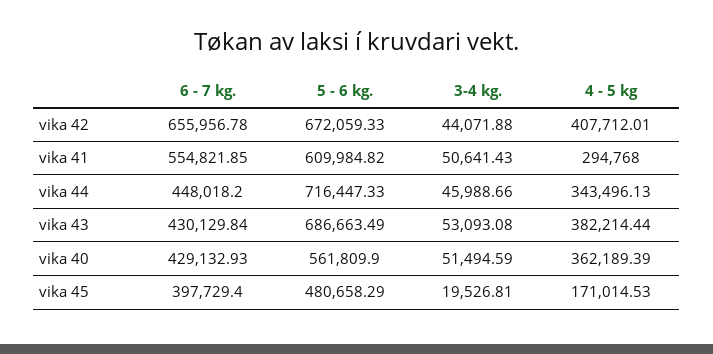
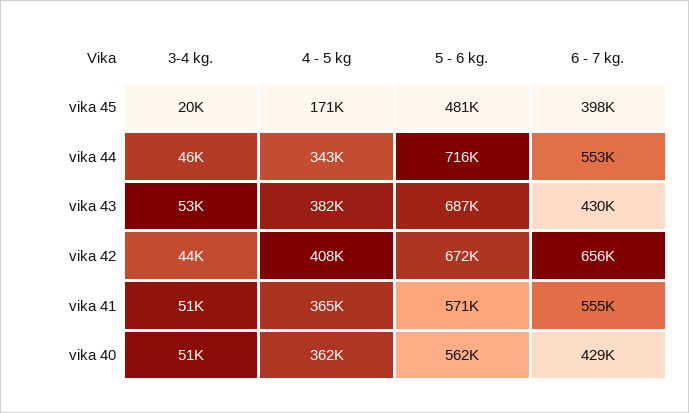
  {
    "6 - 7 kg.": {
      "vika 42": 655956.78,
      "vika 41": 554821.85,
-     "vika 44": 448018.2,
+     "vika 44": 553000,
      "vika 43": 430129.84,
      "vika 40": 429132.93,
      "vika 45": 397729.4
    },
    "5 - 6 kg.": {
      "vika 42": 672059.33,
-     "vika 41": 609984.82,
+     "vika 41": 571000,
      "vika 44": 716447.33,
      "vika 43": 686663.49,
      "vika 40": 561809.9,
      "vika 45": 480658.29
    },
    "3-4 kg.": {
      "vika 42": 44071.88,
      "vika 41": 50641.43,
      "vika 44": 45988.66,
      "vika 43": 53093.08,
      "vika 40": 51494.59,
      "vika 45": 19526.81
    },
    "4 - 5 kg": {
      "vika 42": 407712.01,
-     "vika 41": 294768,
+     "vika 41": 365000,
      "vika 44": 343496.13,
      "vika 43": 382214.44,
      "vika 40": 362189.39,
      "vika 45": 171014.53
    }
  }

